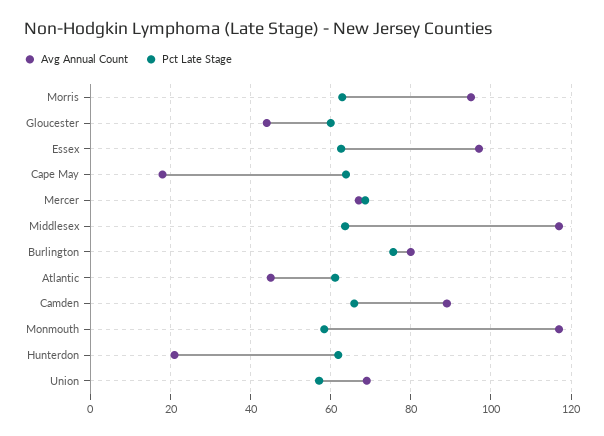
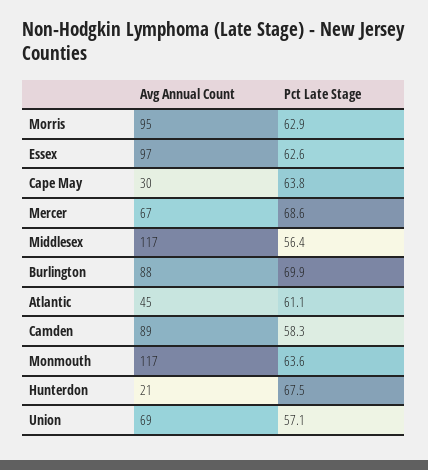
  {
    "Avg Annual Count": {
      "Morris": 95,
-     "Gloucester": 44,
      "Essex": 97,
-     "Cape May": 18,
+     "Cape May": 30,
      "Mercer": 67,
      "Middlesex": 117,
-     "Burlington": 80,
+     "Burlington": 88,
      "Atlantic": 45,
      "Camden": 89,
      "Monmouth": 117,
      "Hunterdon": 21,
      "Union": 69
    },
    "Pct Late Stage": {
      "Morris": 62.9,
-     "Gloucester": 60,
      "Essex": 62.6,
      "Cape May": 63.8,
      "Mercer": 68.6,
-     "Middlesex": 64,
+     "Middlesex": 56.4,
-     "Burlington": 76,
+     "Burlington": 69.9,
      "Atlantic": 61.1,
-     "Camden": 66,
+     "Camden": 58.3,
-     "Monmouth": 58,
+     "Monmouth": 63.6,
-     "Hunterdon": 62,
+     "Hunterdon": 67.5,
      "Union": 57.1
    }
  }

